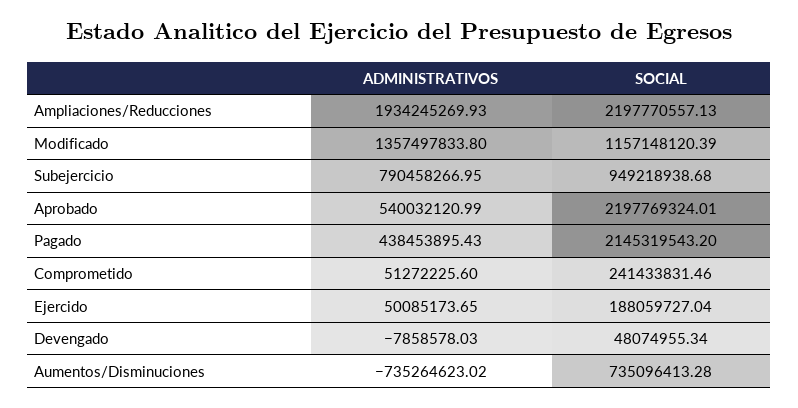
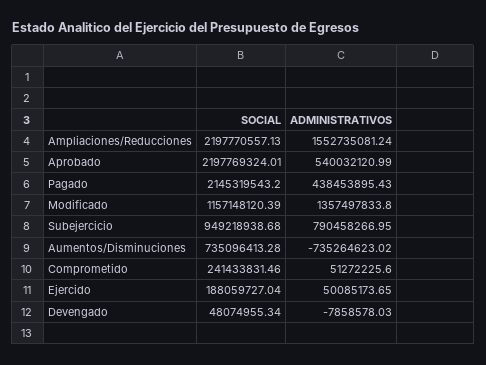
  {
    "ADMINISTRATIVOS": {
-     "Ampliaciones/Reducciones": 1934245269.93,
+     "Ampliaciones/Reducciones": 1552735081.24,
      "Modificado": 1357497833.8,
      "Subejercicio": 790458266.95,
      "Aprobado": 540032120.99,
      "Pagado": 438453895.43,
      "Comprometido": 51272225.6,
      "Ejercido": 50085173.65,
      "Devengado": -7858578.03,
      "Aumentos/Disminuciones": -735264623.02
    },
    "SOCIAL": {
      "Ampliaciones/Reducciones": 2197770557.13,
      "Modificado": 1157148120.39,
      "Subejercicio": 949218938.68,
      "Aprobado": 2197769324.01,
      "Pagado": 2145319543.2,
      "Comprometido": 241433831.46,
      "Ejercido": 188059727.04,
      "Devengado": 48074955.34,
      "Aumentos/Disminuciones": 735096413.28
    }
  }

